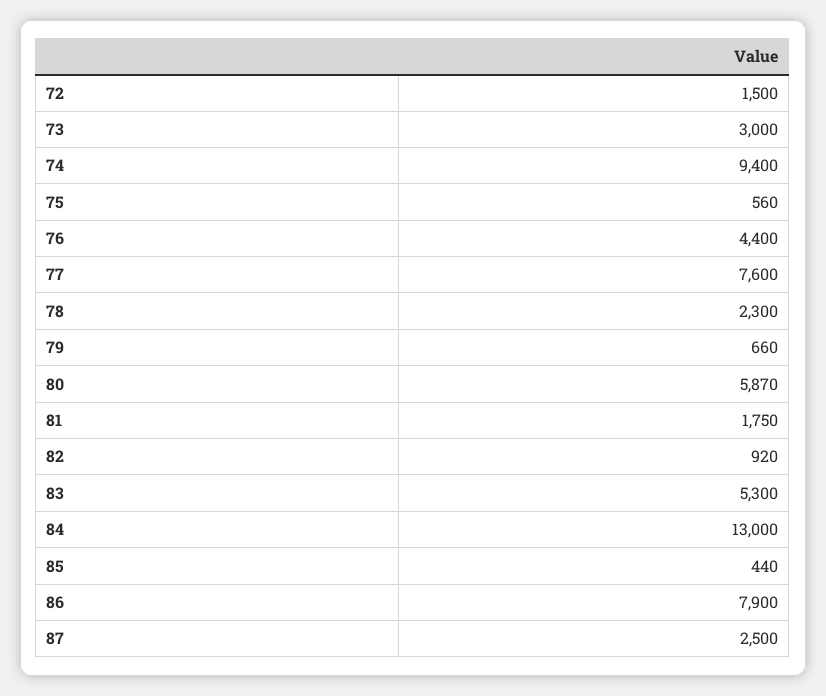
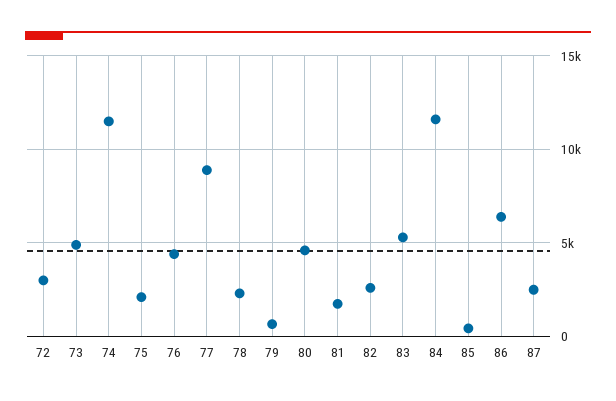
  {
-   "72": 1500,
+   "72": 3000,
-   "73": 3000,
+   "73": 5000,
-   "74": 9400,
+   "74": 11500,
-   "75": 560,
+   "75": 2000,
    "76": 4400,
-   "77": 7600,
+   "77": 9000,
    "78": 2300,
    "79": 660,
-   "80": 5870,
+   "80": 4500,
    "81": 1750,
-   "82": 920,
+   "82": 2500,
    "83": 5300,
-   "84": 13000,
+   "84": 11500,
    "85": 440,
-   "86": 7900,
+   "86": 6500,
    "87": 2500
  }

